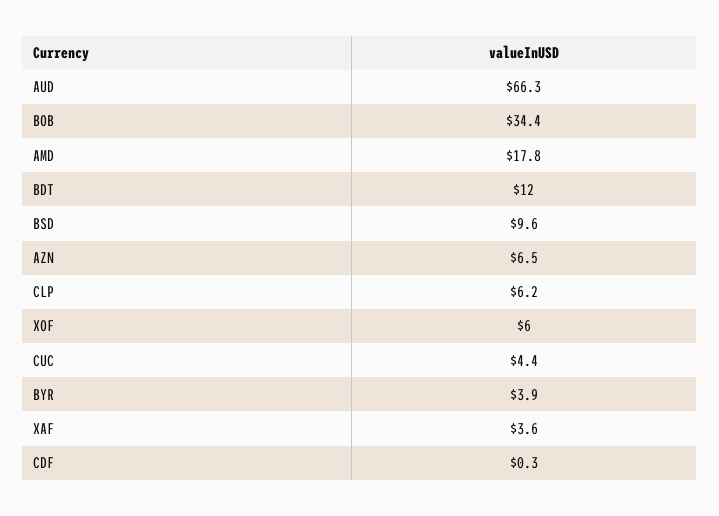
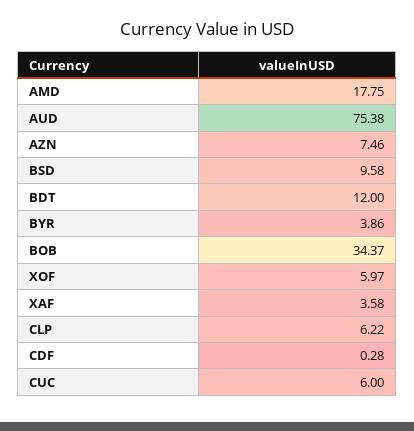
  {
-   "AUD": 66.3,
+   "AUD": 75.38,
    "BOB": 34.37,
    "AMD": 17.75,
    "BDT": 12,
    "BSD": 9.58,
-   "AZN": 6.5,
+   "AZN": 7.46,
    "CLP": 6.22,
    "XOF": 5.97,
-   "CUC": 4.4,
+   "CUC": 6,
    "BYR": 3.86,
    "XAF": 3.58,
    "CDF": 0.28
  }

